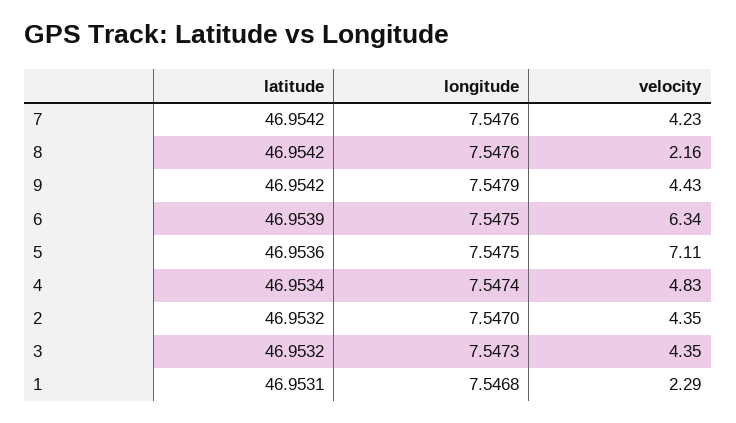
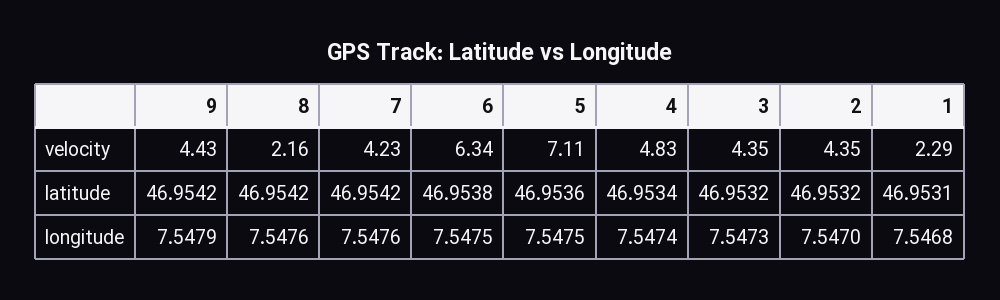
  {
    "latitude": {
      "7": 46.9542,
      "8": 46.9542,
      "9": 46.9542,
-     "6": 46.9539,
+     "6": 46.9538,
      "5": 46.9536,
      "4": 46.9534,
      "2": 46.9532,
      "3": 46.9532,
      "1": 46.9531
    },
    "longitude": {
      "7": 7.5476,
      "8": 7.5476,
      "9": 7.5479,
      "6": 7.5475,
      "5": 7.5475,
      "4": 7.5474,
      "2": 7.547,
      "3": 7.5473,
      "1": 7.5468
    },
    "velocity": {
      "7": 4.23,
      "8": 2.16,
      "9": 4.43,
      "6": 6.34,
      "5": 7.11,
      "4": 4.83,
      "2": 4.35,
      "3": 4.35,
      "1": 2.29
    }
  }

